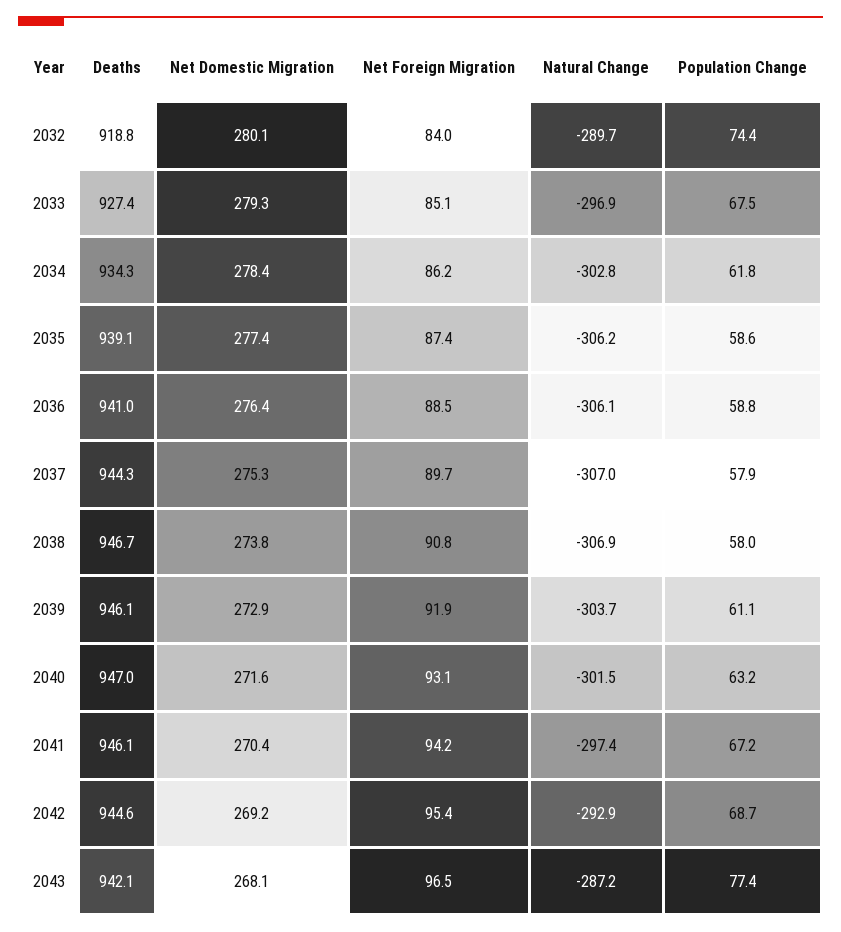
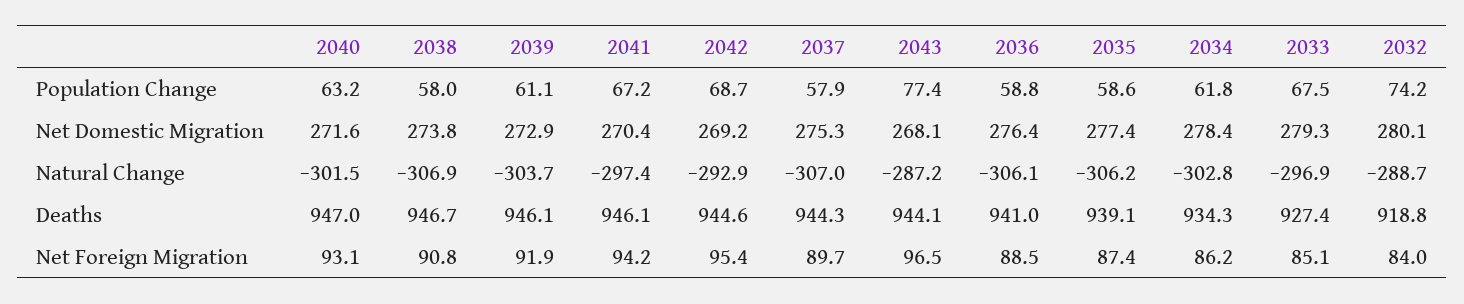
  {
    "Deaths": {
      "2032": 918.8,
      "2033": 927.4,
      "2034": 934.3,
      "2035": 939.1,
      "2036": 941,
      "2037": 944.3,
      "2038": 946.7,
      "2039": 946.1,
      "2040": 947,
      "2041": 946.1,
      "2042": 944.6,
-     "2043": 942.1
+     "2043": 944.1
    },
    "Net Domestic Migration": {
      "2032": 280.1,
      "2033": 279.3,
      "2034": 278.4,
      "2035": 277.4,
      "2036": 276.4,
      "2037": 275.3,
      "2038": 273.8,
      "2039": 272.9,
      "2040": 271.6,
      "2041": 270.4,
      "2042": 269.2,
      "2043": 268.1
    },
    "Net Foreign Migration": {
      "2032": 84,
      "2033": 85.1,
      "2034": 86.2,
      "2035": 87.4,
      "2036": 88.5,
      "2037": 89.7,
      "2038": 90.8,
      "2039": 91.9,
      "2040": 93.1,
      "2041": 94.2,
      "2042": 95.4,
      "2043": 96.5
    },
    "Natural Change": {
-     "2032": -289.7,
+     "2032": -288.7,
      "2033": -296.9,
      "2034": -302.8,
      "2035": -306.2,
      "2036": -306.1,
      "2037": -307,
      "2038": -306.9,
      "2039": -303.7,
      "2040": -301.5,
      "2041": -297.4,
      "2042": -292.9,
      "2043": -287.2
    },
    "Population Change": {
-     "2032": 74.4,
+     "2032": 74.2,
      "2033": 67.5,
      "2034": 61.8,
      "2035": 58.6,
      "2036": 58.8,
      "2037": 57.9,
      "2038": 58,
      "2039": 61.1,
      "2040": 63.2,
      "2041": 67.2,
      "2042": 68.7,
      "2043": 77.4
    }
  }

